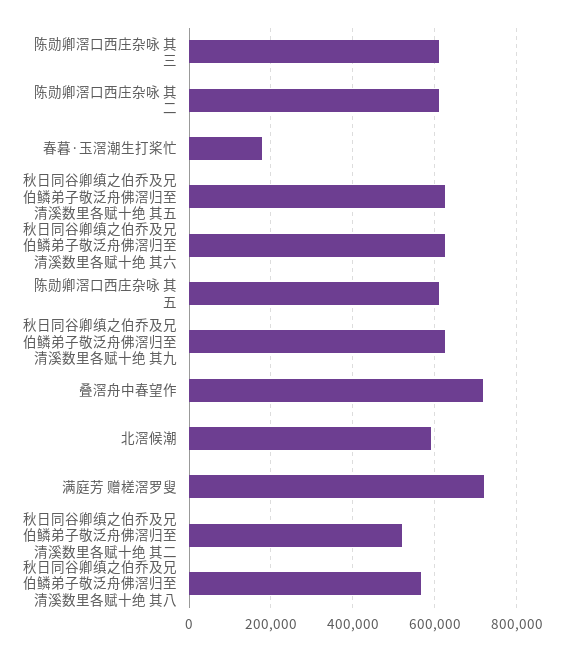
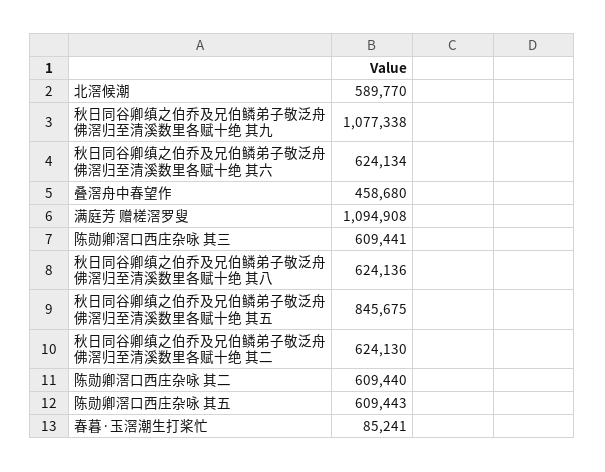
  {
    "陈勋卿滘口西庄杂咏 其三": 609441,
    "陈勋卿滘口西庄杂咏 其二": 609440,
-   "春暮·玉滘潮生打桨忙": 180000,
+   "春暮·玉滘潮生打桨忙": 85241,
-   "秋日同谷卿缜之伯乔及兄伯鳞弟子敬泛舟佛滘归至清溪数里各赋十绝 其五": 620000,
+   "秋日同谷卿缜之伯乔及兄伯鳞弟子敬泛舟佛滘归至清溪数里各赋十绝 其五": 845675,
    "秋日同谷卿缜之伯乔及兄伯鳞弟子敬泛舟佛滘归至清溪数里各赋十绝 其六": 624134,
    "陈勋卿滘口西庄杂咏 其五": 609443,
-   "秋日同谷卿缜之伯乔及兄伯鳞弟子敬泛舟佛滘归至清溪数里各赋十绝 其九": 620000,
+   "秋日同谷卿缜之伯乔及兄伯鳞弟子敬泛舟佛滘归至清溪数里各赋十绝 其九": 1077338,
-   "叠滘舟中春望作": 720000,
+   "叠滘舟中春望作": 458680,
    "北滘候潮": 589770,
-   "满庭芳 赠槎滘罗叟": 720000,
+   "满庭芳 赠槎滘罗叟": 1094908,
-   "秋日同谷卿缜之伯乔及兄伯鳞弟子敬泛舟佛滘归至清溪数里各赋十绝 其二": 520000,
+   "秋日同谷卿缜之伯乔及兄伯鳞弟子敬泛舟佛滘归至清溪数里各赋十绝 其二": 624130,
-   "秋日同谷卿缜之伯乔及兄伯鳞弟子敬泛舟佛滘归至清溪数里各赋十绝 其八": 560000
+   "秋日同谷卿缜之伯乔及兄伯鳞弟子敬泛舟佛滘归至清溪数里各赋十绝 其八": 624136
  }

